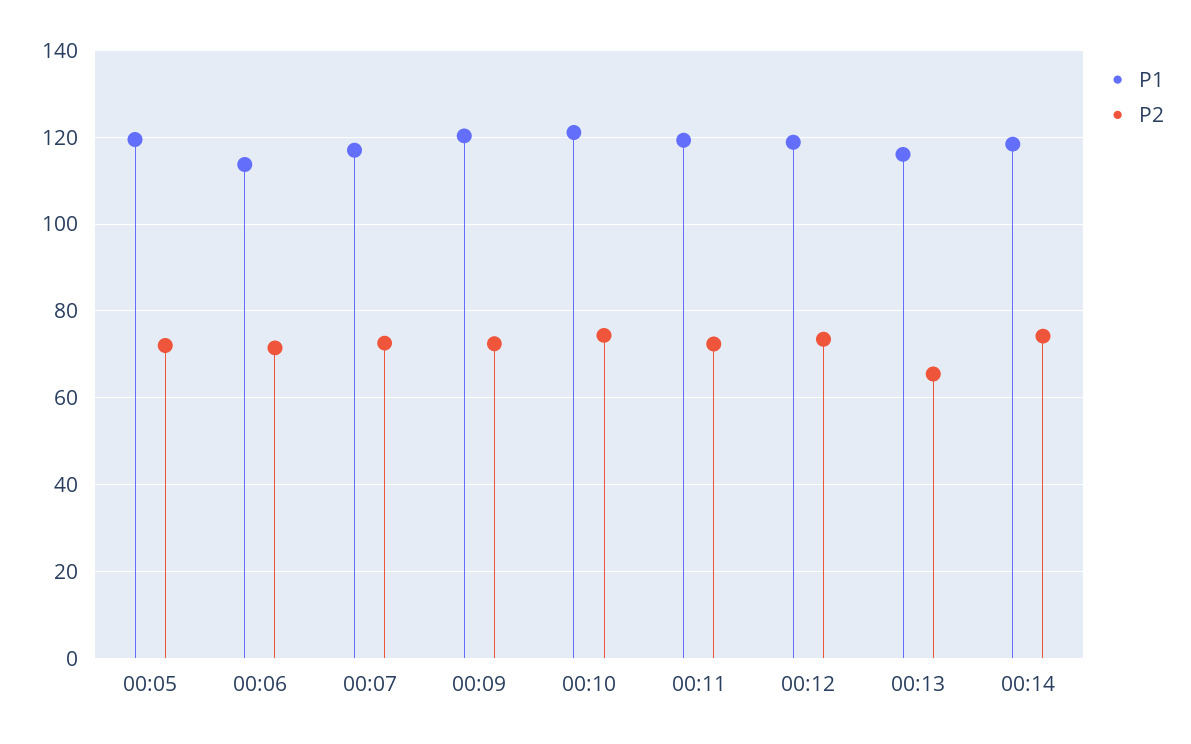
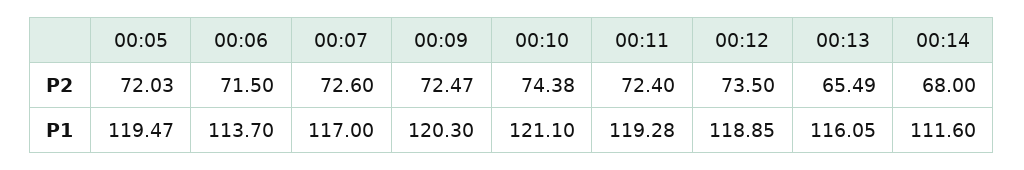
  {
    "P1": {
      "00:05": 119.47,
      "00:06": 113.7,
      "00:07": 117,
      "00:09": 120.3,
      "00:10": 121.1,
      "00:11": 119.28,
      "00:12": 118.85,
      "00:13": 116.05,
-     "00:14": 118
+     "00:14": 111.6
    },
    "P2": {
      "00:05": 72.03,
      "00:06": 71.5,
      "00:07": 72.6,
      "00:09": 72.47,
      "00:10": 74.38,
      "00:11": 72.4,
      "00:12": 73.5,
      "00:13": 65.49,
-     "00:14": 74
+     "00:14": 68
    }
  }

